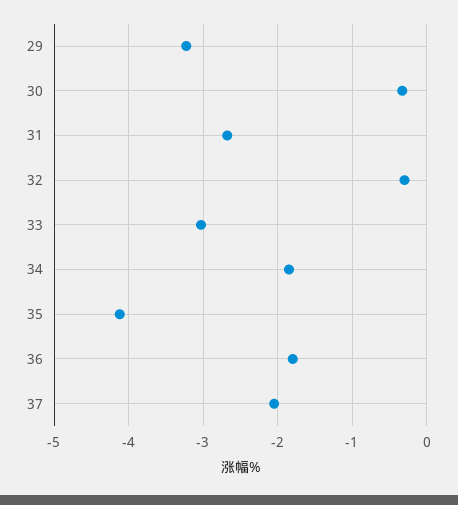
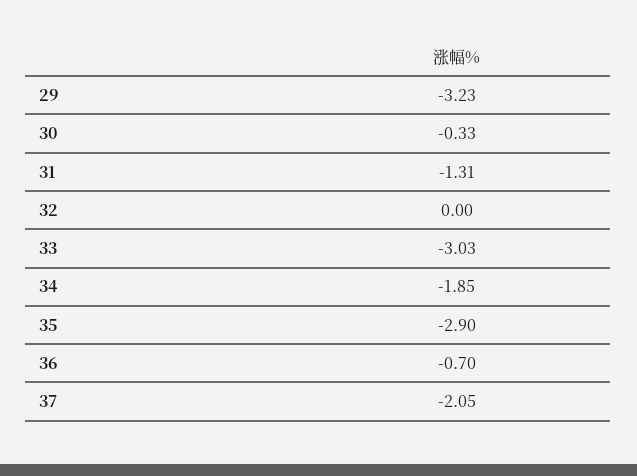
  {
    "29": -3.23,
    "30": -0.33,
-   "31": -2.7,
+   "31": -1.31,
-   "32": -0.3,
+   "32": 0,
    "33": -3.03,
    "34": -1.85,
-   "35": -4.1,
+   "35": -2.9,
-   "36": -1.8,
+   "36": -0.7,
    "37": -2.05
  }

